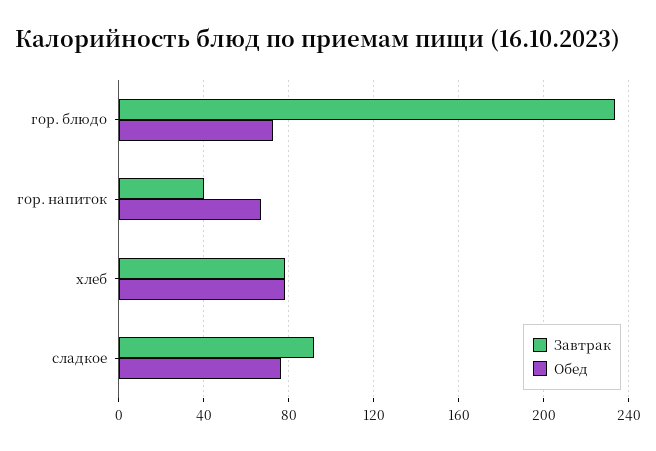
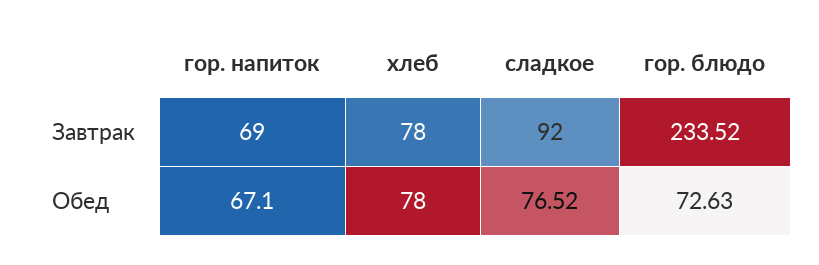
  {
    "Завтрак": {
      "гор. блюдо": 233.52,
-     "гор. напиток": 40,
+     "гор. напиток": 69,
      "хлеб": 78,
      "сладкое": 92
    },
    "Обед": {
      "гор. блюдо": 72.63,
      "гор. напиток": 67.1,
      "хлеб": 78,
      "сладкое": 76.52
    }
  }

